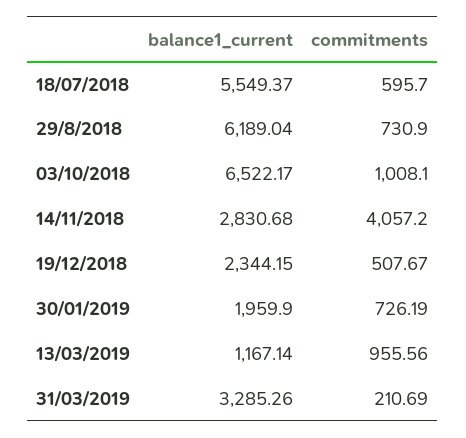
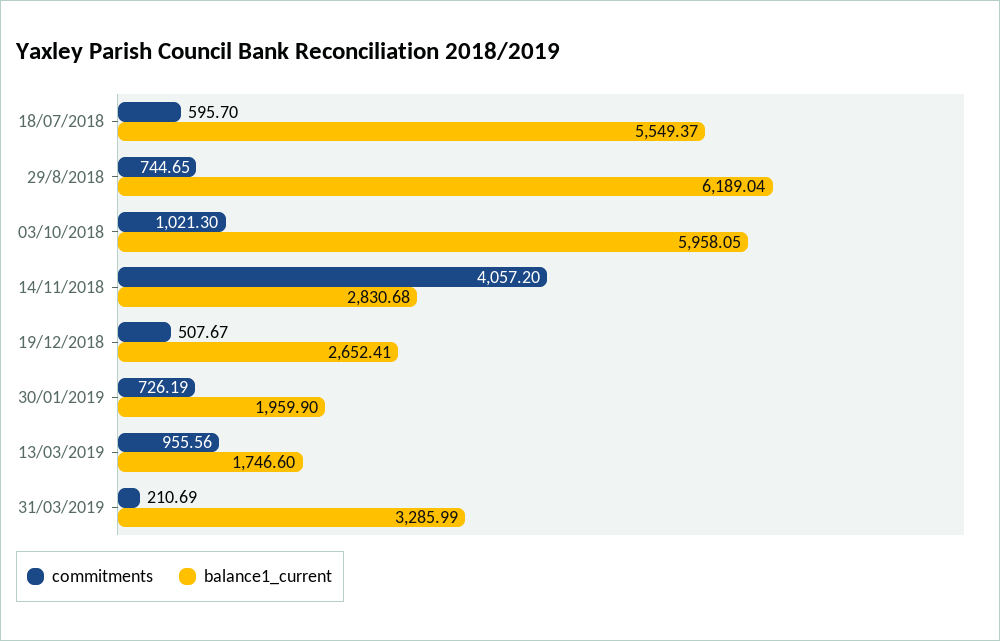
  {
    "balance1_current": {
      "18/07/2018": 5549.37,
      "29/8/2018": 6189.04,
-     "03/10/2018": 6522.17,
+     "03/10/2018": 5958.05,
      "14/11/2018": 2830.68,
-     "19/12/2018": 2344.15,
+     "19/12/2018": 2652.41,
      "30/01/2019": 1959.9,
-     "13/03/2019": 1167.14,
+     "13/03/2019": 1746.6,
-     "31/03/2019": 3285.26
+     "31/03/2019": 3285.99
    },
    "commitments": {
      "18/07/2018": 595.7,
-     "29/8/2018": 730.9,
+     "29/8/2018": 744.65,
-     "03/10/2018": 1008.1,
+     "03/10/2018": 1021.3,
      "14/11/2018": 4057.2,
      "19/12/2018": 507.67,
      "30/01/2019": 726.19,
      "13/03/2019": 955.56,
      "31/03/2019": 210.69
    }
  }

